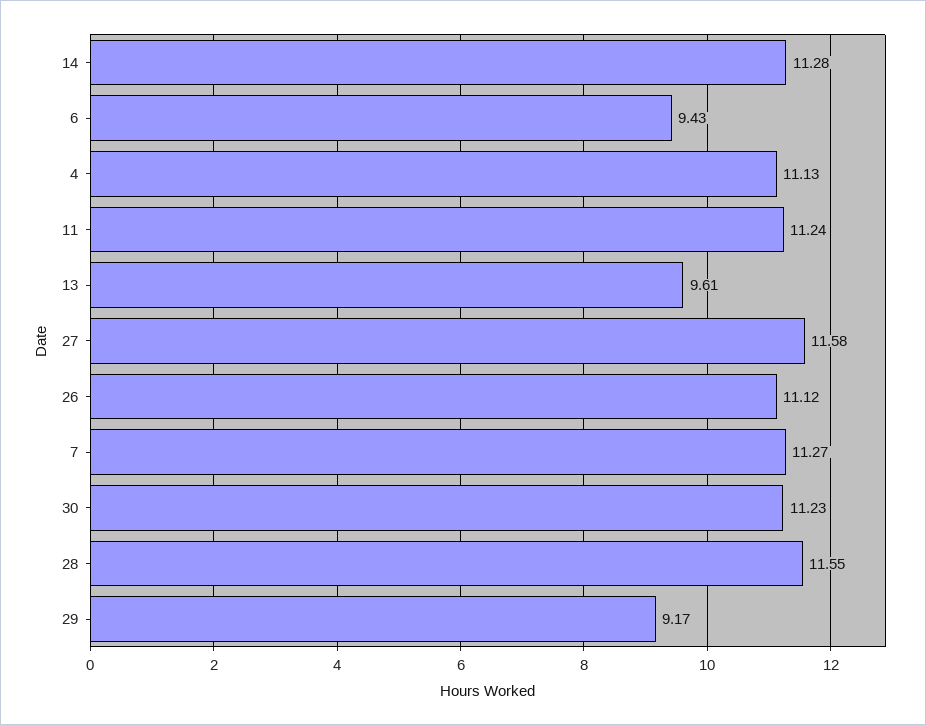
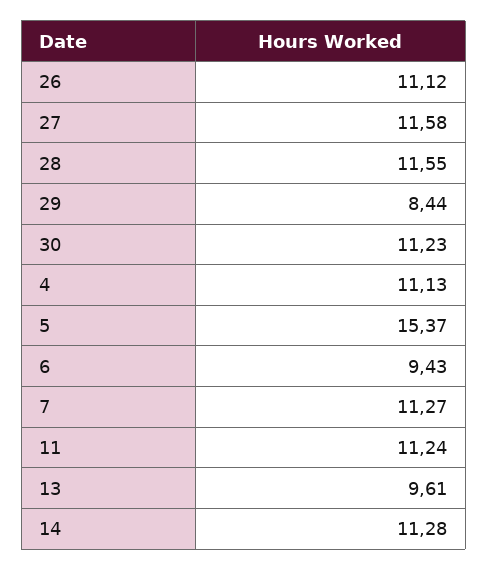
  {
    "14": 11.28,
    "6": 9.43,
    "4": 11.13,
    "11": 11.24,
    "13": 9.61,
    "27": 11.58,
    "26": 11.12,
    "7": 11.27,
    "30": 11.23,
    "28": 11.55,
-   "29": 9.17
+   "29": 8.44,
+   "5": 15.37
  }

